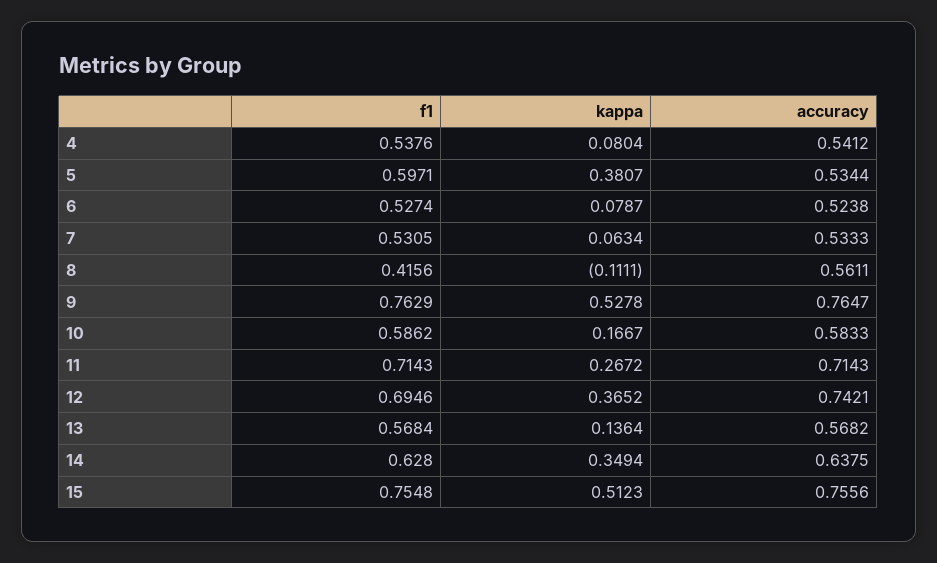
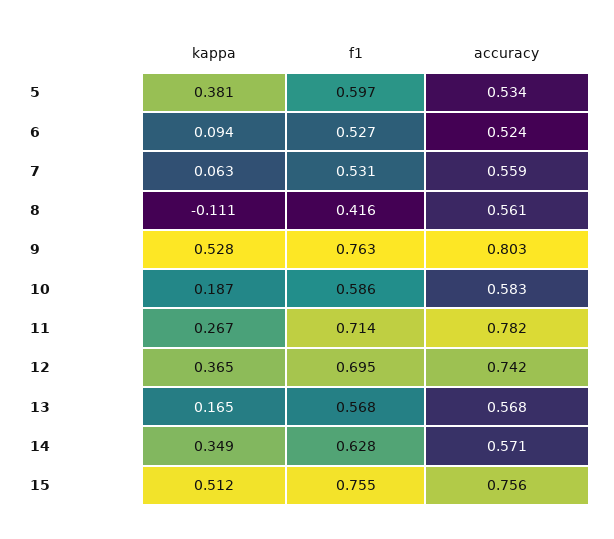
  {
    "f1": {
-     "4": 0.5376,
      "5": 0.5971,
      "6": 0.5274,
      "7": 0.5305,
      "8": 0.4156,
      "9": 0.7629,
      "10": 0.5862,
      "11": 0.7143,
      "12": 0.6946,
      "13": 0.5684,
      "14": 0.628,
      "15": 0.7548
    },
    "kappa": {
-     "4": 0.0804,
      "5": 0.3807,
-     "6": 0.0787,
+     "6": 0.094,
      "7": 0.0634,
      "8": -0.1111,
      "9": 0.5278,
-     "10": 0.1667,
+     "10": 0.187,
      "11": 0.2672,
      "12": 0.3652,
-     "13": 0.1364,
+     "13": 0.165,
      "14": 0.3494,
      "15": 0.5123
    },
    "accuracy": {
-     "4": 0.5412,
      "5": 0.5344,
      "6": 0.5238,
-     "7": 0.5333,
+     "7": 0.559,
      "8": 0.5611,
-     "9": 0.7647,
+     "9": 0.803,
      "10": 0.5833,
-     "11": 0.7143,
+     "11": 0.782,
      "12": 0.7421,
      "13": 0.5682,
-     "14": 0.6375,
+     "14": 0.571,
      "15": 0.7556
    }
  }

